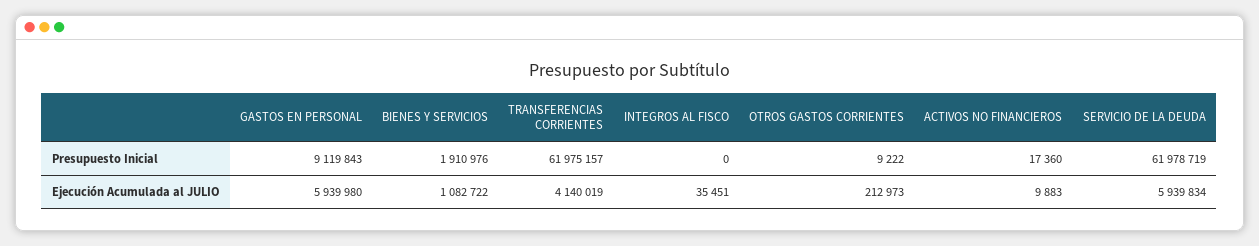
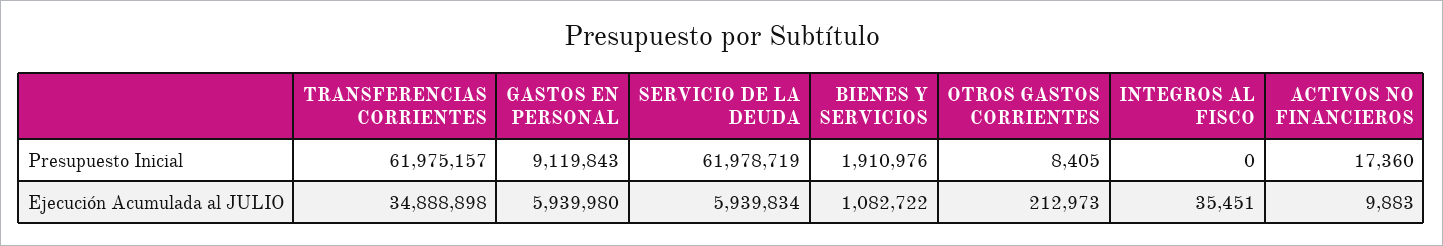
  {
    "GASTOS EN PERSONAL": {
      "Presupuesto Inicial": 9119843,
      "Ejecución Acumulada al JULIO": 5939980
    },
    "BIENES Y SERVICIOS": {
      "Presupuesto Inicial": 1910976,
      "Ejecución Acumulada al JULIO": 1082722
    },
    "TRANSFERENCIAS CORRIENTES": {
      "Presupuesto Inicial": 61975157,
-     "Ejecución Acumulada al JULIO": 4140019
+     "Ejecución Acumulada al JULIO": 34888898
    },
    "INTEGROS AL FISCO": {
      "Presupuesto Inicial": 0,
      "Ejecución Acumulada al JULIO": 35451
    },
    "OTROS GASTOS CORRIENTES": {
-     "Presupuesto Inicial": 9222,
+     "Presupuesto Inicial": 8405,
      "Ejecución Acumulada al JULIO": 212973
    },
    "ACTIVOS NO FINANCIEROS": {
      "Presupuesto Inicial": 17360,
      "Ejecución Acumulada al JULIO": 9883
    },
    "SERVICIO DE LA DEUDA": {
      "Presupuesto Inicial": 61978719,
      "Ejecución Acumulada al JULIO": 5939834
    }
  }

